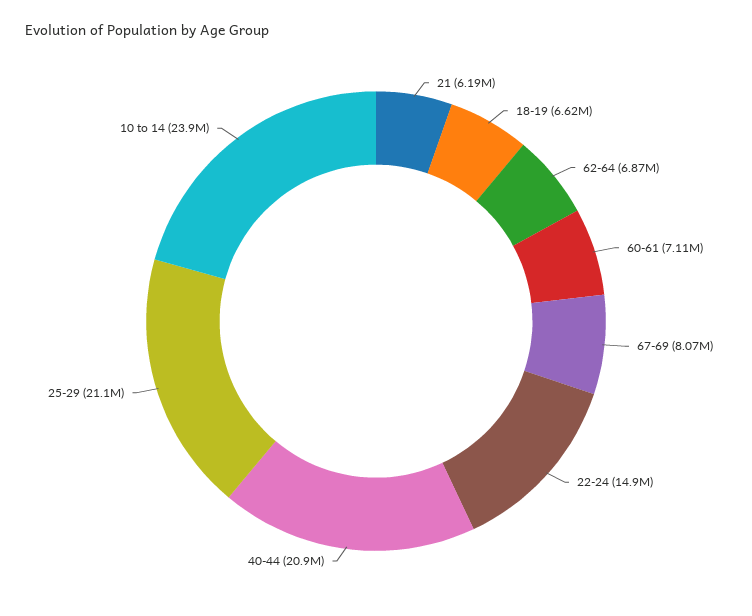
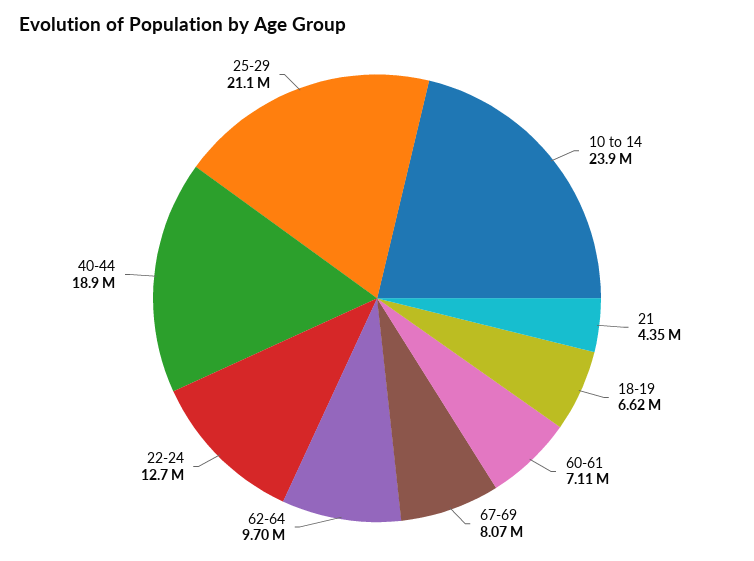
  {
-   "21": 6190000,
+   "21": 4350000,
    "18-19": 6620000,
-   "62-64": 6870000,
+   "62-64": 9700000,
    "60-61": 7110000,
    "67-69": 8070000,
-   "22-24": 14900000,
+   "22-24": 12700000,
-   "40-44": 20900000,
+   "40-44": 18900000,
    "25-29": 21100000,
    "10 to 14": 23900000
  }

